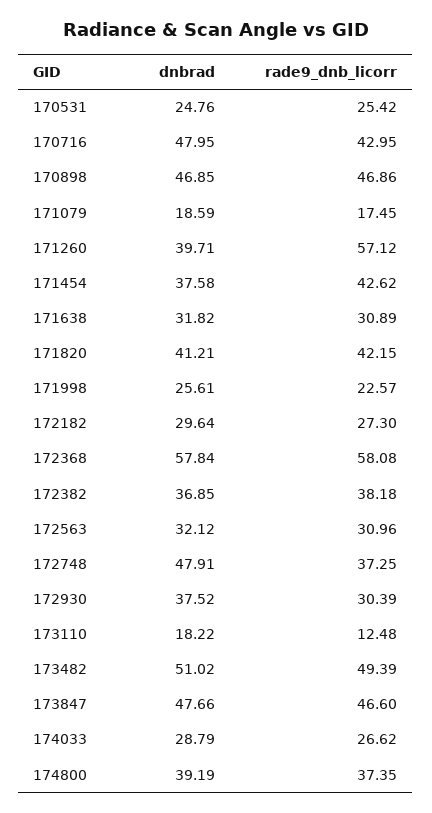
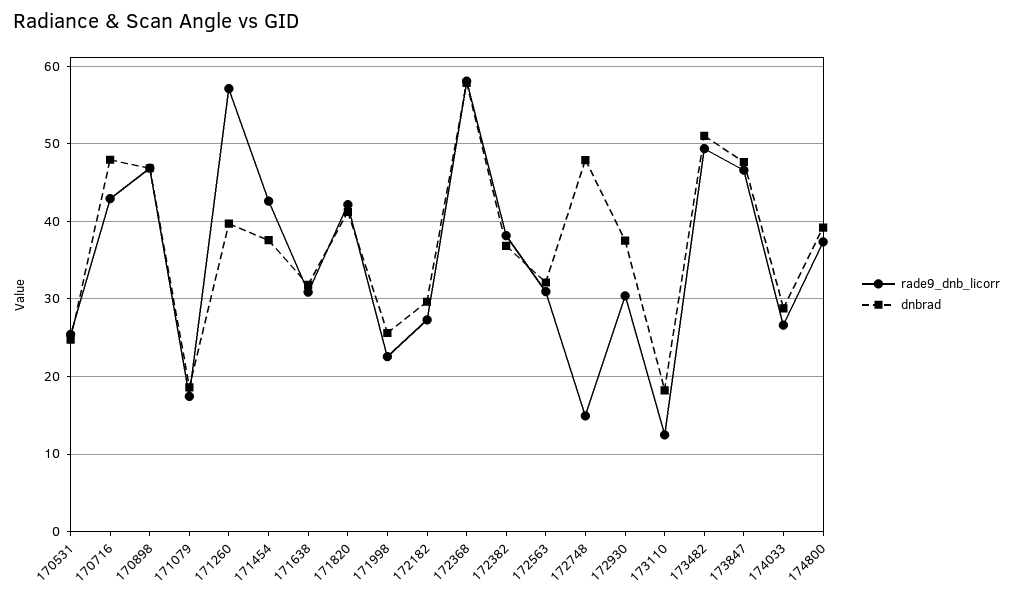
  {
    "dnbrad": {
      "170531": 24.76,
      "170716": 47.95,
      "170898": 46.85,
      "171079": 18.59,
      "171260": 39.71,
      "171454": 37.58,
      "171638": 31.82,
      "171820": 41.21,
      "171998": 25.61,
      "172182": 29.64,
      "172368": 57.84,
      "172382": 36.85,
      "172563": 32.12,
      "172748": 47.91,
      "172930": 37.52,
      "173110": 18.22,
      "173482": 51.02,
      "173847": 47.66,
      "174033": 28.79,
      "174800": 39.19
    },
    "rade9_dnb_licorr": {
      "170531": 25.42,
      "170716": 42.95,
      "170898": 46.86,
      "171079": 17.45,
      "171260": 57.12,
      "171454": 42.62,
      "171638": 30.89,
      "171820": 42.15,
      "171998": 22.57,
      "172182": 27.3,
      "172368": 58.08,
      "172382": 38.18,
      "172563": 30.96,
-     "172748": 37.25,
+     "172748": 15,
      "172930": 30.39,
      "173110": 12.48,
      "173482": 49.39,
      "173847": 46.6,
      "174033": 26.62,
      "174800": 37.35
    }
  }

